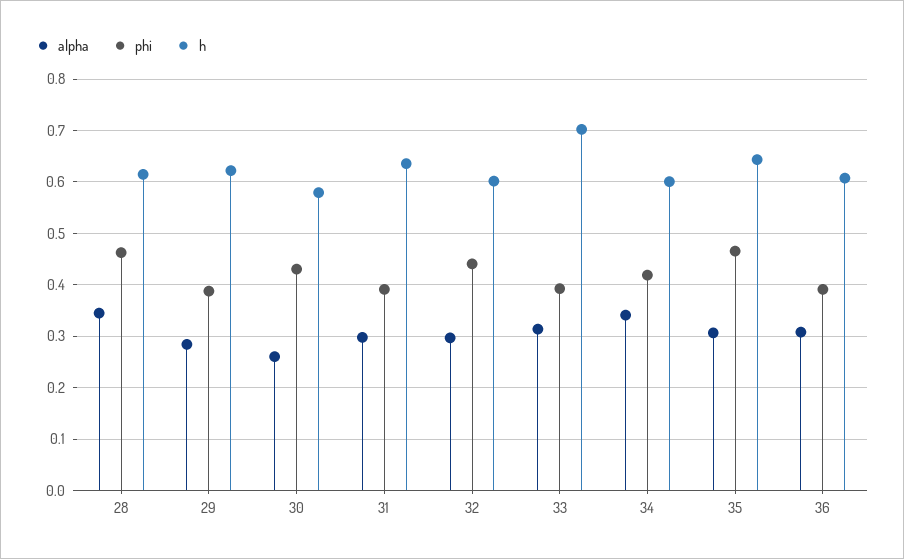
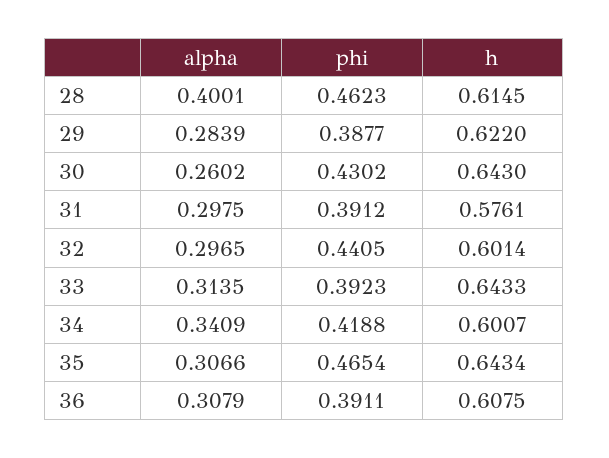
  {
    "alpha": {
-     "28": 0.34,
+     "28": 0.4001,
      "29": 0.2839,
      "30": 0.2602,
      "31": 0.2975,
      "32": 0.2965,
      "33": 0.3135,
      "34": 0.3409,
      "35": 0.3066,
      "36": 0.3079
    },
    "phi": {
      "28": 0.4623,
      "29": 0.3877,
      "30": 0.4302,
      "31": 0.3912,
      "32": 0.4405,
      "33": 0.3923,
      "34": 0.4188,
      "35": 0.4654,
      "36": 0.3911
    },
    "h": {
      "28": 0.6145,
      "29": 0.622,
-     "30": 0.58,
+     "30": 0.643,
-     "31": 0.64,
+     "31": 0.5761,
      "32": 0.6014,
-     "33": 0.7,
+     "33": 0.6433,
      "34": 0.6007,
      "35": 0.6434,
      "36": 0.6075
    }
  }

